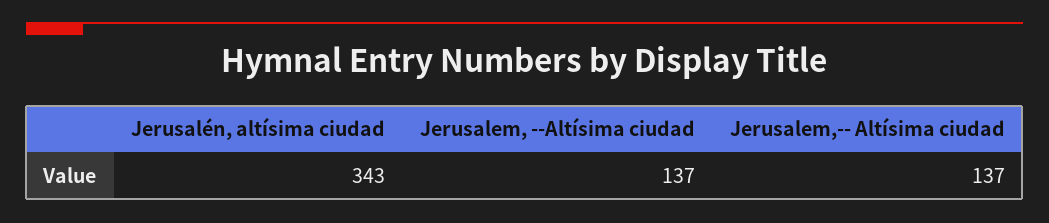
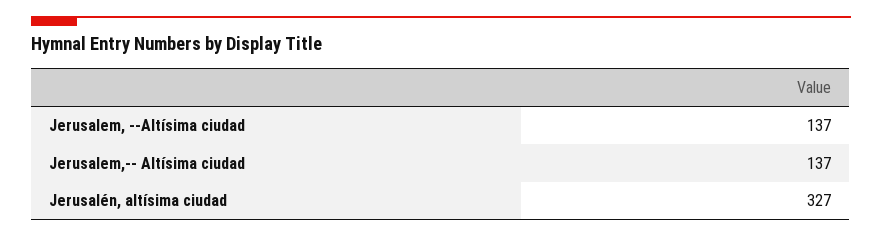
  {
-   "Jerusalén, altísima ciudad": 343,
+   "Jerusalén, altísima ciudad": 327,
    "Jerusalem, --Altísima ciudad": 137,
    "Jerusalem,-- Altísima ciudad": 137
  }

